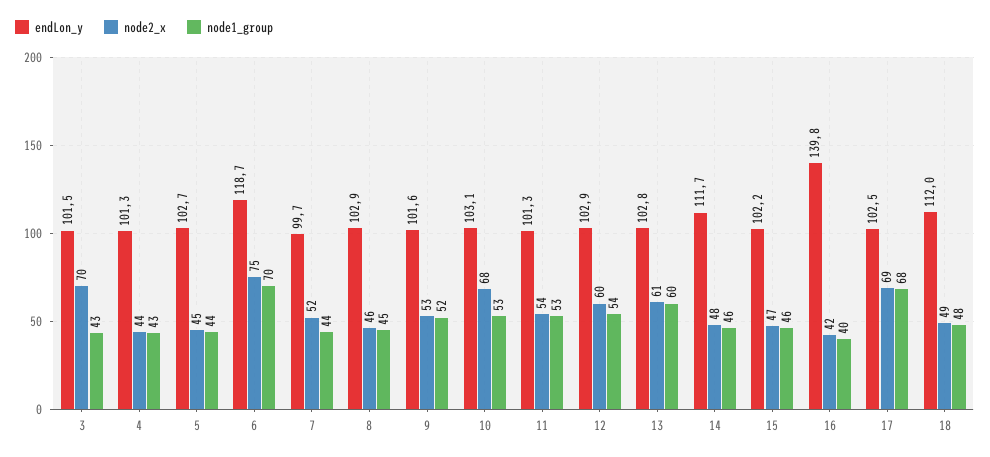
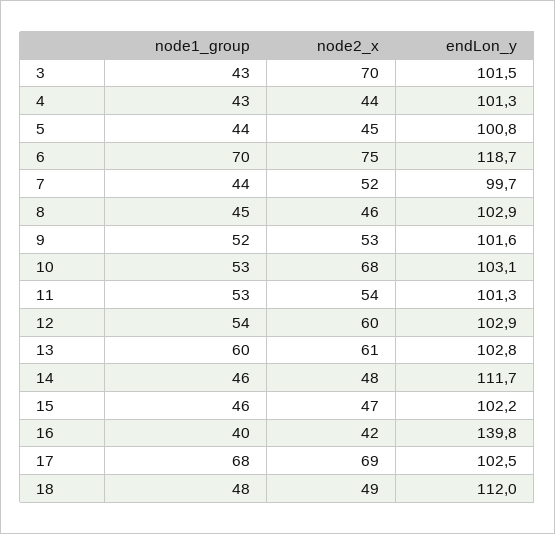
  {
    "endLon_y": {
      "3": 101.5,
      "4": 101.3,
-     "5": 102.7,
+     "5": 100.8,
      "6": 118.7,
      "7": 99.7,
      "8": 102.9,
      "9": 101.6,
      "10": 103.1,
      "11": 101.3,
      "12": 102.9,
      "13": 102.8,
      "14": 111.7,
      "15": 102.2,
      "16": 139.8,
      "17": 102.5,
      "18": 112
    },
    "node2_x": {
      "3": 70,
      "4": 44,
      "5": 45,
      "6": 75,
      "7": 52,
      "8": 46,
      "9": 53,
      "10": 68,
      "11": 54,
      "12": 60,
      "13": 61,
      "14": 48,
      "15": 47,
      "16": 42,
      "17": 69,
      "18": 49
    },
    "node1_group": {
      "3": 43,
      "4": 43,
      "5": 44,
      "6": 70,
      "7": 44,
      "8": 45,
      "9": 52,
      "10": 53,
      "11": 53,
      "12": 54,
      "13": 60,
      "14": 46,
      "15": 46,
      "16": 40,
      "17": 68,
      "18": 48
    }
  }

